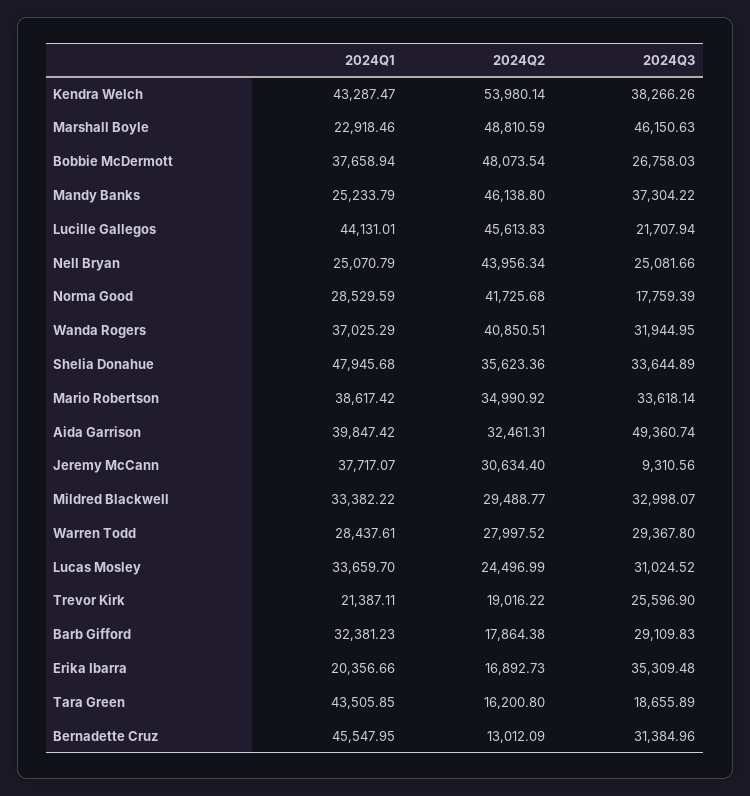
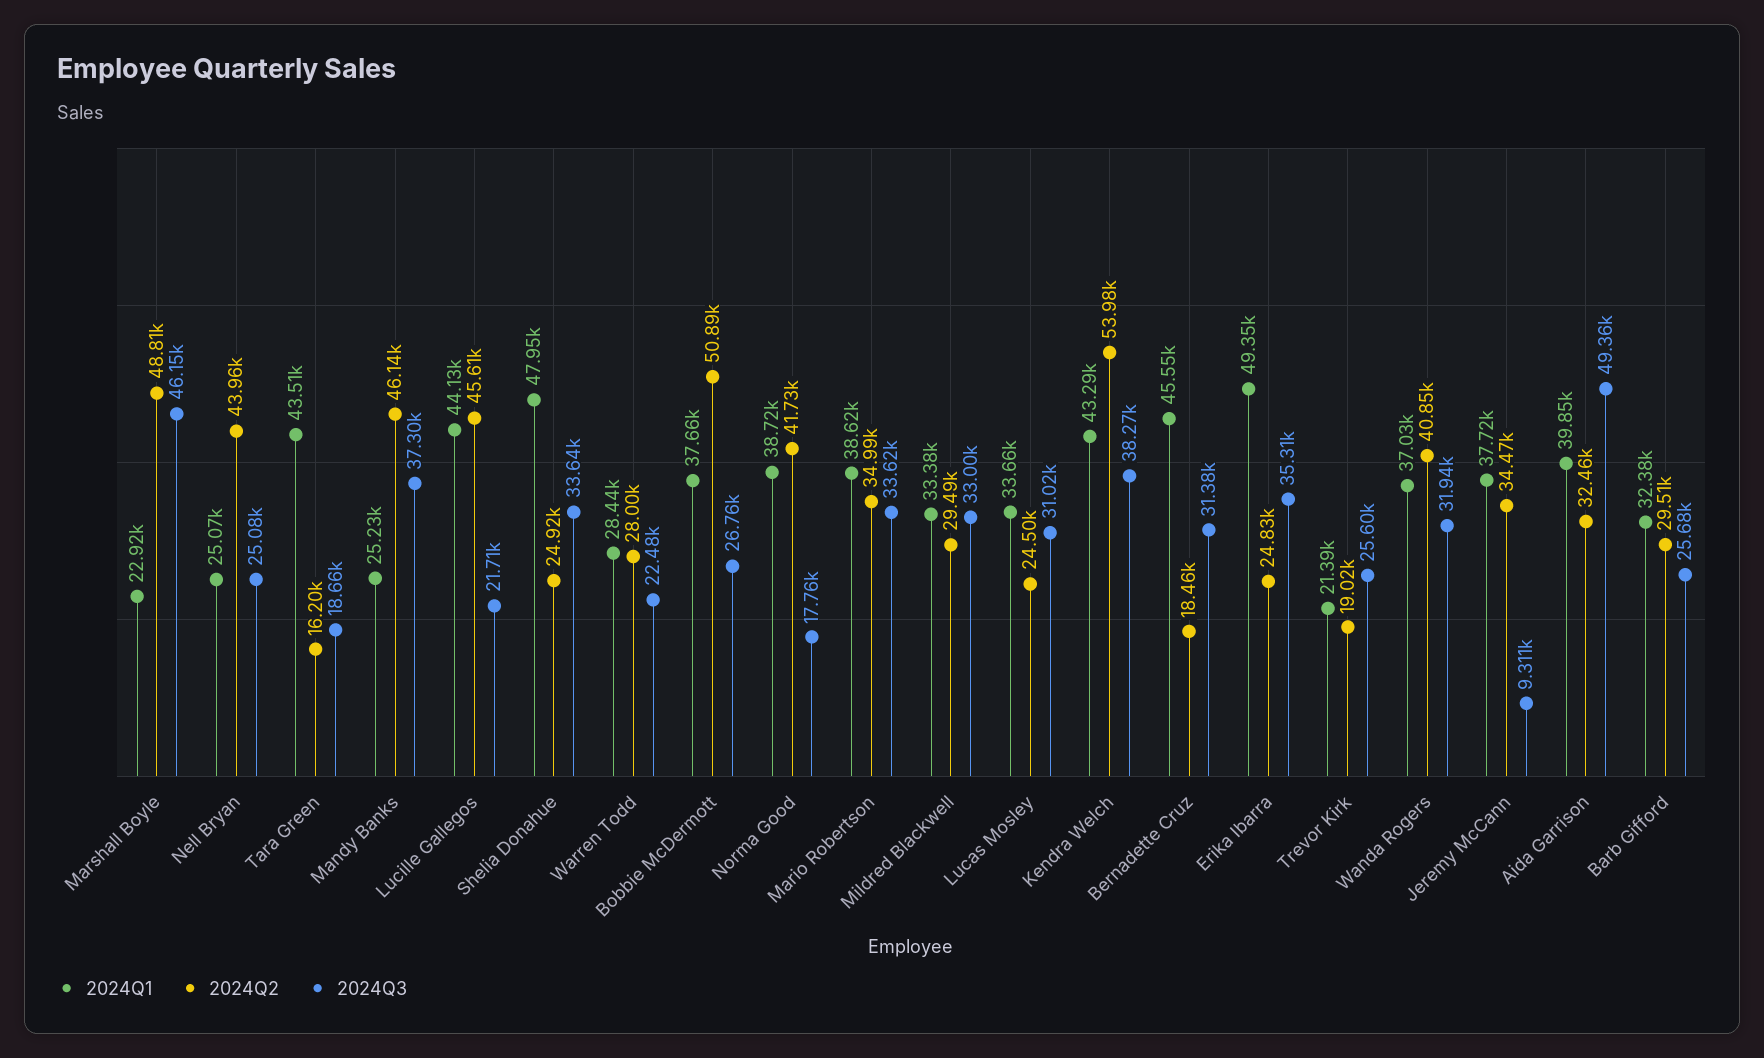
  {
    "2024Q1": {
      "Kendra Welch": 43287.47,
      "Marshall Boyle": 22918.46,
      "Bobbie McDermott": 37658.94,
      "Mandy Banks": 25233.79,
      "Lucille Gallegos": 44131.01,
      "Nell Bryan": 25070.79,
-     "Norma Good": 28529.59,
+     "Norma Good": 38720,
      "Wanda Rogers": 37025.29,
      "Shelia Donahue": 47945.68,
      "Mario Robertson": 38617.42,
      "Aida Garrison": 39847.42,
      "Jeremy McCann": 37717.07,
      "Mildred Blackwell": 33382.22,
      "Warren Todd": 28437.61,
      "Lucas Mosley": 33659.7,
      "Trevor Kirk": 21387.11,
      "Barb Gifford": 32381.23,
-     "Erika Ibarra": 20356.66,
+     "Erika Ibarra": 49350,
      "Tara Green": 43505.85,
      "Bernadette Cruz": 45547.95
    },
    "2024Q2": {
      "Kendra Welch": 53980.14,
      "Marshall Boyle": 48810.59,
-     "Bobbie McDermott": 48073.54,
+     "Bobbie McDermott": 50890,
      "Mandy Banks": 46138.8,
      "Lucille Gallegos": 45613.83,
      "Nell Bryan": 43956.34,
      "Norma Good": 41725.68,
      "Wanda Rogers": 40850.51,
-     "Shelia Donahue": 35623.36,
+     "Shelia Donahue": 24920,
      "Mario Robertson": 34990.92,
      "Aida Garrison": 32461.31,
-     "Jeremy McCann": 30634.4,
+     "Jeremy McCann": 34470,
      "Mildred Blackwell": 29488.77,
      "Warren Todd": 27997.52,
      "Lucas Mosley": 24496.99,
      "Trevor Kirk": 19016.22,
-     "Barb Gifford": 17864.38,
+     "Barb Gifford": 29510,
-     "Erika Ibarra": 16892.73,
+     "Erika Ibarra": 24830,
      "Tara Green": 16200.8,
-     "Bernadette Cruz": 13012.09
+     "Bernadette Cruz": 18460
    },
    "2024Q3": {
      "Kendra Welch": 38266.26,
      "Marshall Boyle": 46150.63,
      "Bobbie McDermott": 26758.03,
      "Mandy Banks": 37304.22,
      "Lucille Gallegos": 21707.94,
      "Nell Bryan": 25081.66,
      "Norma Good": 17759.39,
      "Wanda Rogers": 31944.95,
      "Shelia Donahue": 33644.89,
      "Mario Robertson": 33618.14,
      "Aida Garrison": 49360.74,
      "Jeremy McCann": 9310.56,
      "Mildred Blackwell": 32998.07,
-     "Warren Todd": 29367.8,
+     "Warren Todd": 22480,
      "Lucas Mosley": 31024.52,
      "Trevor Kirk": 25596.9,
-     "Barb Gifford": 29109.83,
+     "Barb Gifford": 25680,
      "Erika Ibarra": 35309.48,
      "Tara Green": 18655.89,
      "Bernadette Cruz": 31384.96
    }
  }

